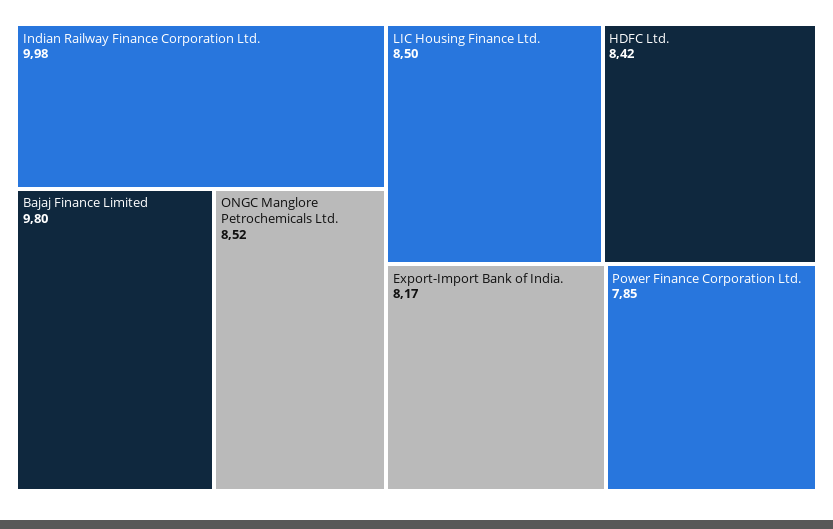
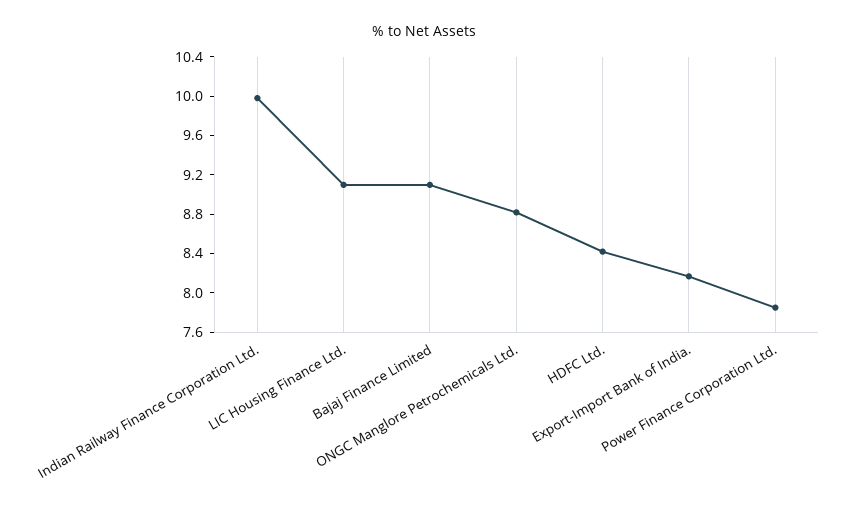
  {
    "Indian Railway Finance Corporation Ltd.": 9.98,
-   "Bajaj Finance Limited": 9.8,
+   "Bajaj Finance Limited": 9.1,
-   "ONGC Manglore Petrochemicals Ltd.": 8.52,
+   "ONGC Manglore Petrochemicals Ltd.": 8.8,
-   "LIC Housing Finance Ltd.": 8.5,
+   "LIC Housing Finance Ltd.": 9.1,
    "HDFC Ltd.": 8.42,
    "Export-Import Bank of India.": 8.17,
    "Power Finance Corporation Ltd.": 7.85
  }

